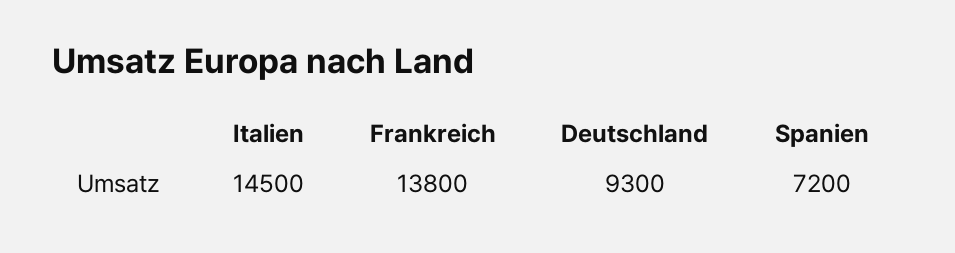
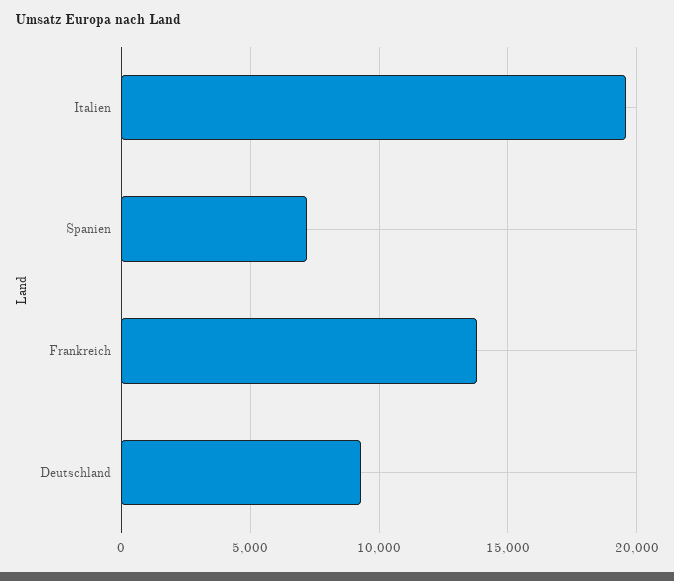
  {
-   "Italien": 14500,
+   "Italien": 19500,
    "Frankreich": 13800,
    "Deutschland": 9300,
    "Spanien": 7200
  }

